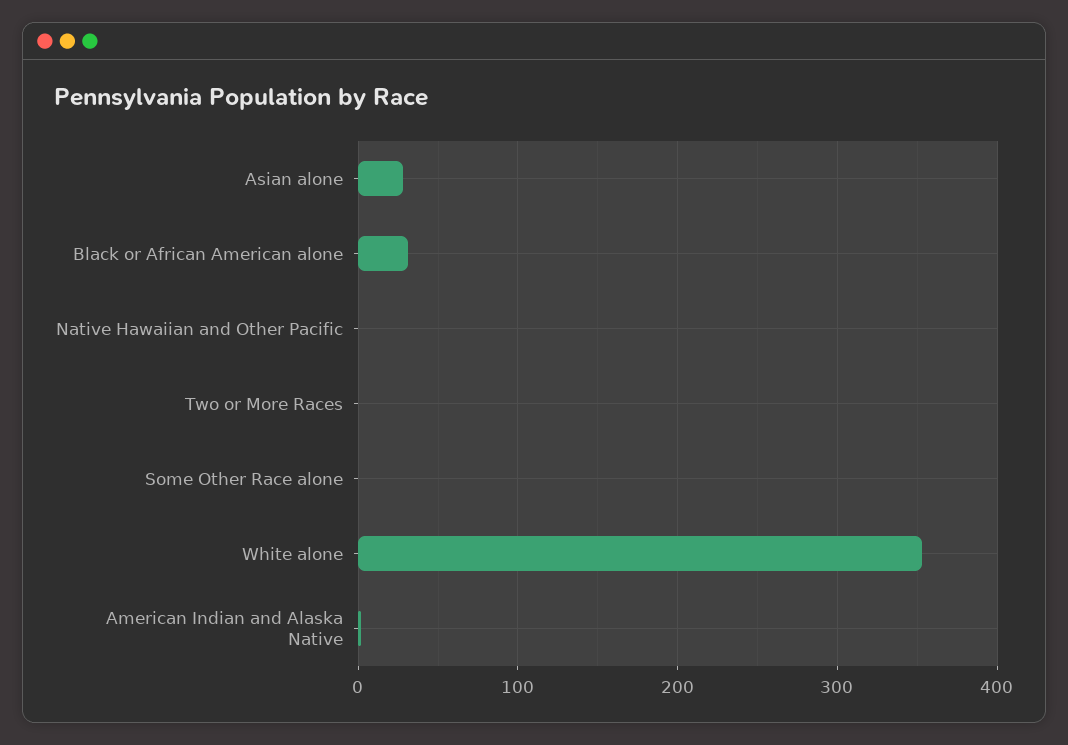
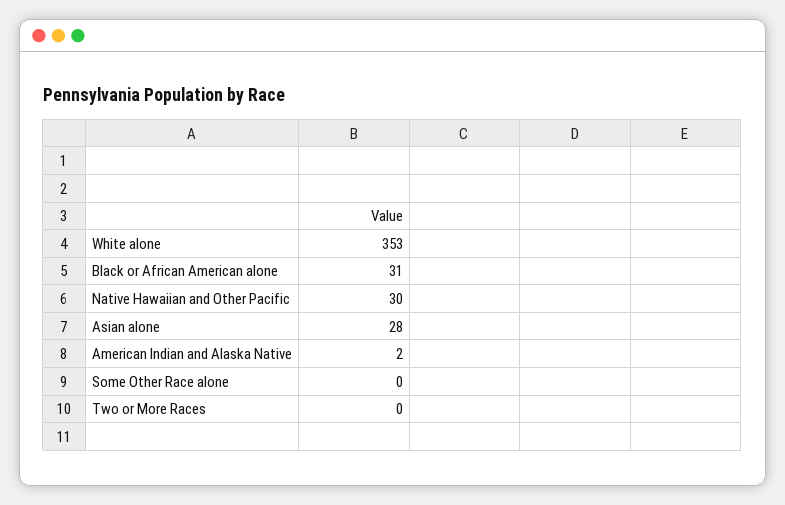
  {
    "Asian alone": 28,
    "Black or African American alone": 31,
-   "Native Hawaiian and Other Pacific": 0,
+   "Native Hawaiian and Other Pacific": 30,
    "Two or More Races": 0,
    "Some Other Race alone": 0,
    "White alone": 353,
    "American Indian and Alaska Native": 2
  }

